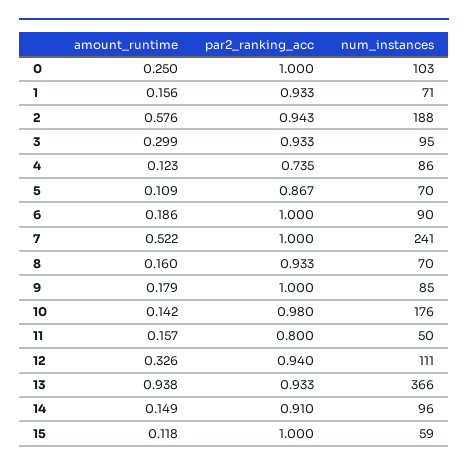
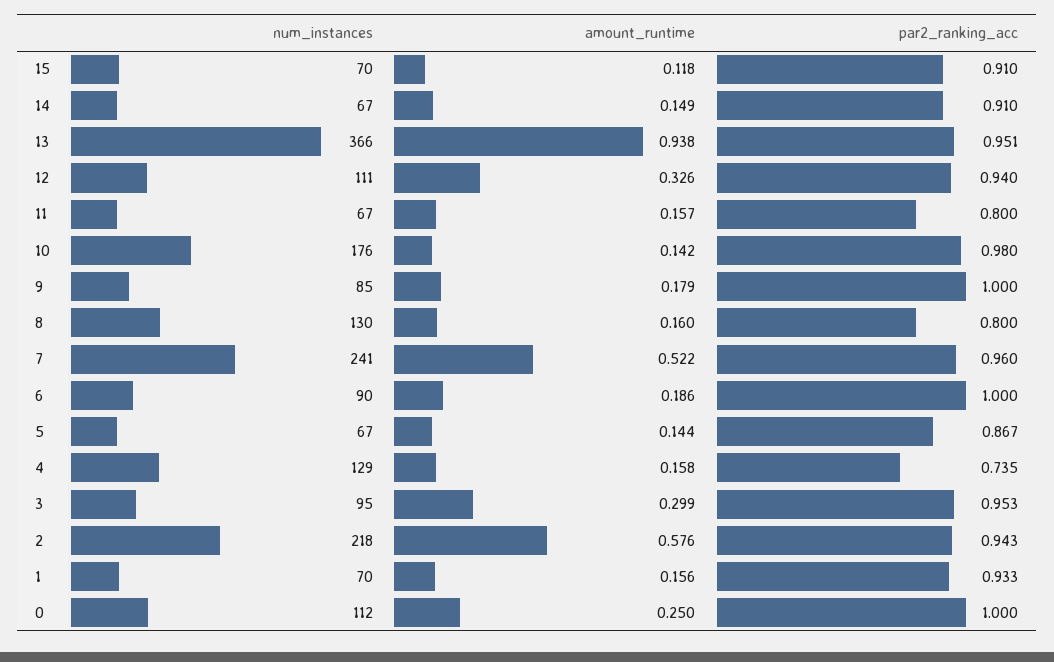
  {
    "amount_runtime": {
      "0": 0.25,
      "1": 0.156,
      "2": 0.576,
      "3": 0.299,
-     "4": 0.123,
+     "4": 0.158,
-     "5": 0.109,
+     "5": 0.144,
      "6": 0.186,
      "7": 0.522,
      "8": 0.16,
      "9": 0.179,
      "10": 0.142,
      "11": 0.157,
      "12": 0.326,
      "13": 0.938,
      "14": 0.149,
      "15": 0.118
    },
    "par2_ranking_acc": {
      "0": 1,
      "1": 0.933,
      "2": 0.943,
-     "3": 0.933,
+     "3": 0.953,
      "4": 0.735,
      "5": 0.867,
      "6": 1,
-     "7": 1,
+     "7": 0.96,
-     "8": 0.933,
+     "8": 0.8,
      "9": 1,
      "10": 0.98,
      "11": 0.8,
      "12": 0.94,
-     "13": 0.933,
+     "13": 0.951,
      "14": 0.91,
-     "15": 1
+     "15": 0.91
    },
    "num_instances": {
-     "0": 103,
+     "0": 112,
-     "1": 71,
+     "1": 70,
-     "2": 188,
+     "2": 218,
      "3": 95,
-     "4": 86,
+     "4": 129,
-     "5": 70,
+     "5": 67,
      "6": 90,
      "7": 241,
-     "8": 70,
+     "8": 130,
      "9": 85,
      "10": 176,
-     "11": 50,
+     "11": 67,
      "12": 111,
      "13": 366,
-     "14": 96,
+     "14": 67,
-     "15": 59
+     "15": 70
    }
  }

